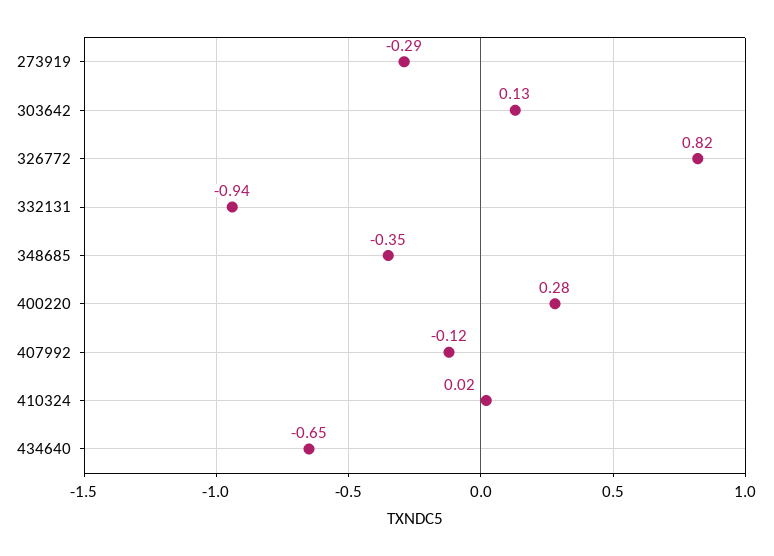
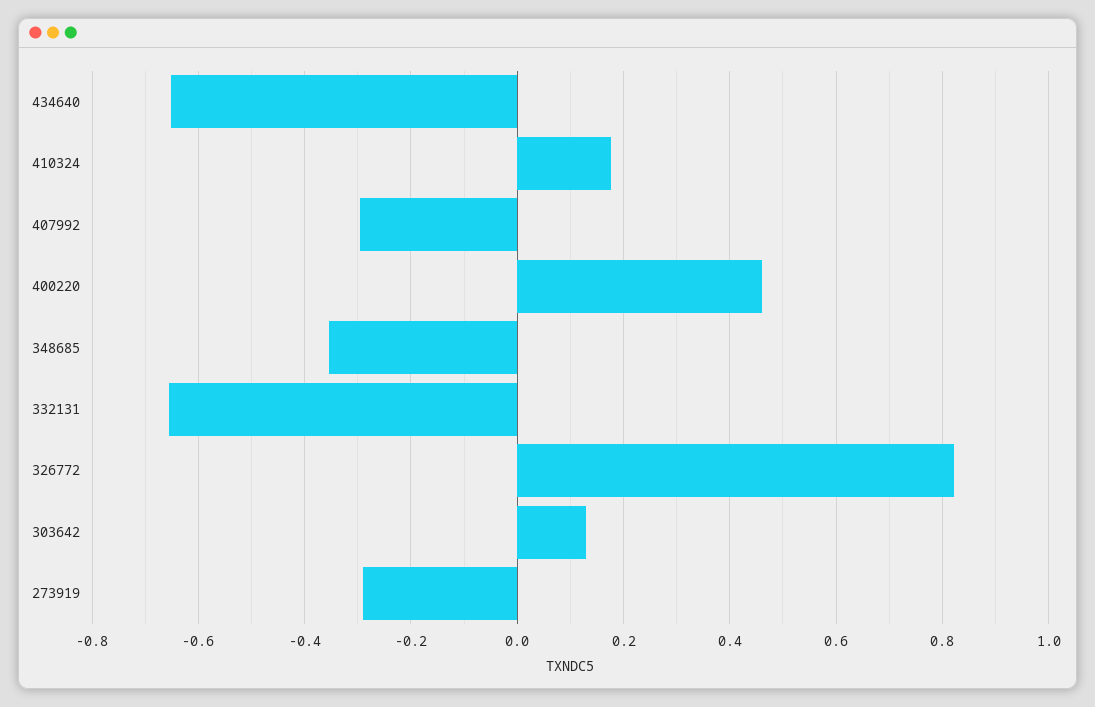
  {
    "273919": -0.29,
    "303642": 0.13,
    "326772": 0.82,
-   "332131": -0.94,
+   "332131": -0.66,
    "348685": -0.35,
-   "400220": 0.28,
+   "400220": 0.46,
-   "407992": -0.12,
+   "407992": -0.3,
-   "410324": 0.02,
+   "410324": 0.18,
    "434640": -0.65
  }

